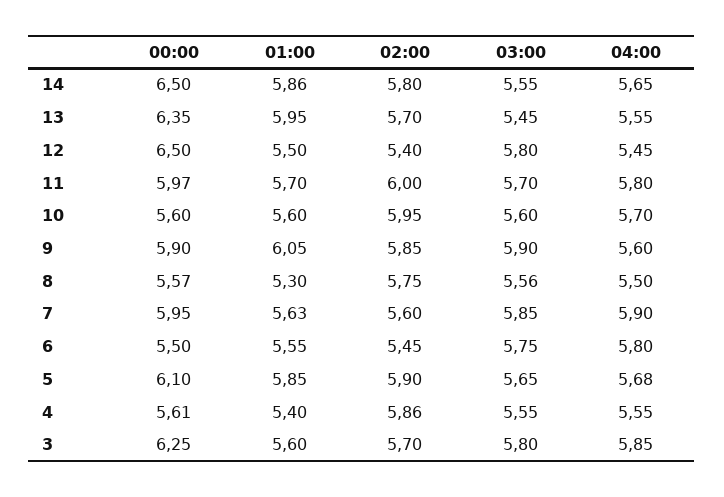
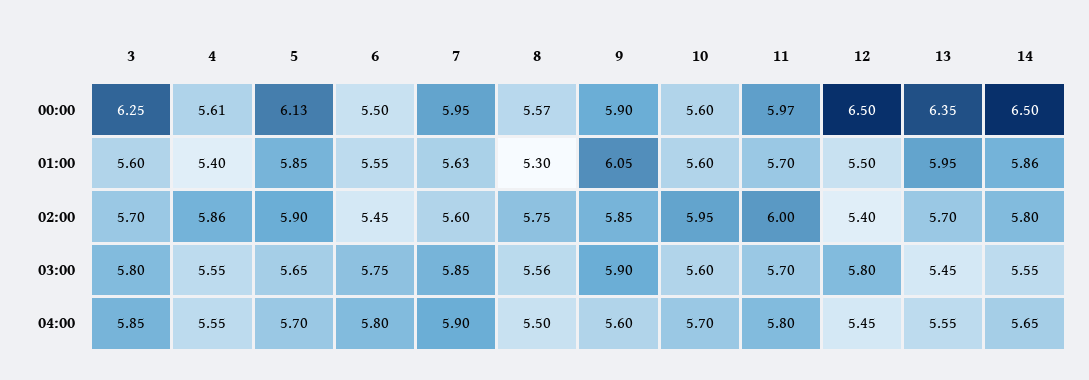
  {
    "00:00": {
      "14": 6.5,
      "13": 6.35,
      "12": 6.5,
      "11": 5.97,
      "10": 5.6,
      "9": 5.9,
      "8": 5.57,
      "7": 5.95,
      "6": 5.5,
-     "5": 6.1,
+     "5": 6.13,
      "4": 5.61,
      "3": 6.25
    },
    "01:00": {
      "14": 5.86,
      "13": 5.95,
      "12": 5.5,
      "11": 5.7,
      "10": 5.6,
      "9": 6.05,
      "8": 5.3,
      "7": 5.63,
      "6": 5.55,
      "5": 5.85,
      "4": 5.4,
      "3": 5.6
    },
    "02:00": {
      "14": 5.8,
      "13": 5.7,
      "12": 5.4,
      "11": 6,
      "10": 5.95,
      "9": 5.85,
      "8": 5.75,
      "7": 5.6,
      "6": 5.45,
      "5": 5.9,
      "4": 5.86,
      "3": 5.7
    },
    "03:00": {
      "14": 5.55,
      "13": 5.45,
      "12": 5.8,
      "11": 5.7,
      "10": 5.6,
      "9": 5.9,
      "8": 5.56,
      "7": 5.85,
      "6": 5.75,
      "5": 5.65,
      "4": 5.55,
      "3": 5.8
    },
    "04:00": {
      "14": 5.65,
      "13": 5.55,
      "12": 5.45,
      "11": 5.8,
      "10": 5.7,
      "9": 5.6,
      "8": 5.5,
      "7": 5.9,
      "6": 5.8,
-     "5": 5.68,
+     "5": 5.7,
      "4": 5.55,
      "3": 5.85
    }
  }

